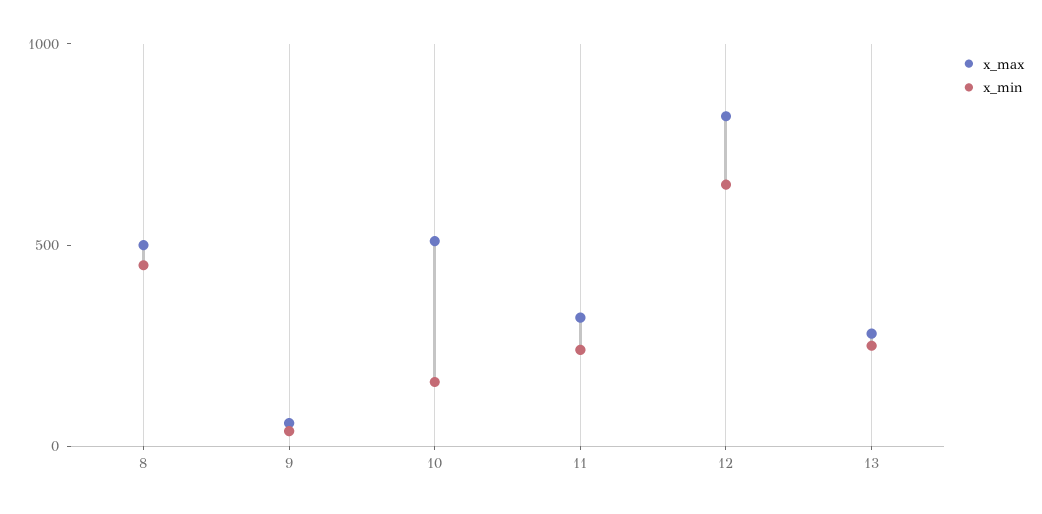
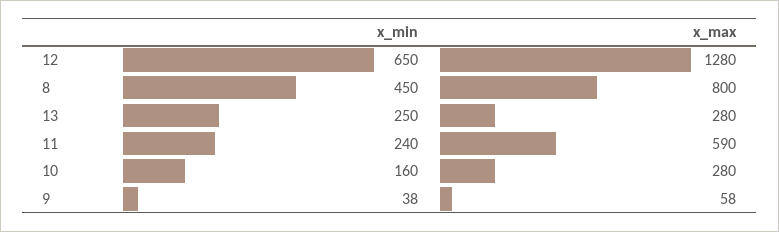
  {
    "x_max": {
-     "8": 500,
+     "8": 800,
      "9": 58,
-     "10": 500,
+     "10": 280,
-     "11": 300,
+     "11": 590,
-     "12": 800,
+     "12": 1280,
      "13": 280
    },
    "x_min": {
      "8": 450,
      "9": 38,
      "10": 160,
      "11": 240,
      "12": 650,
      "13": 250
    }
  }

